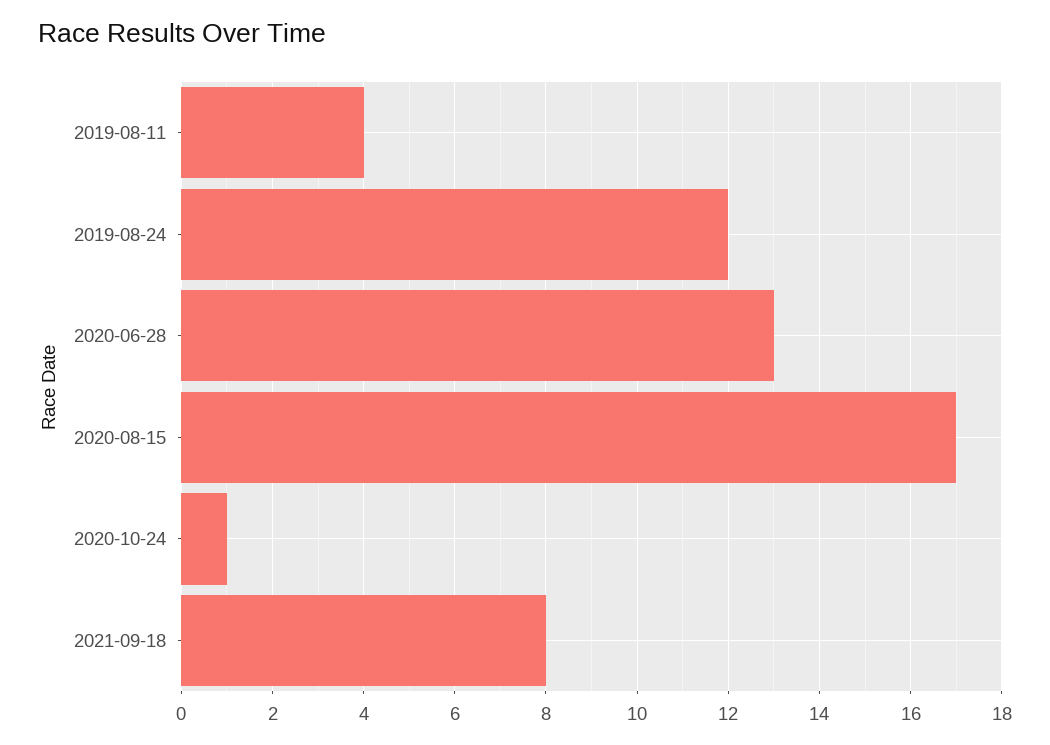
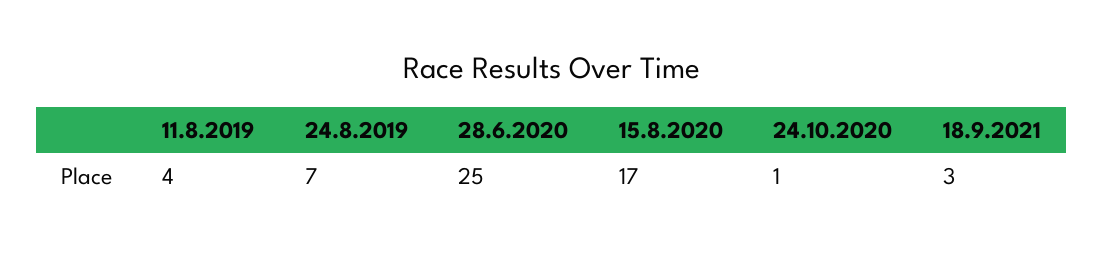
  {
    "2019-08-11": 4,
-   "2019-08-24": 12,
+   "2019-08-24": 7,
-   "2020-06-28": 13,
+   "2020-06-28": 25,
    "2020-08-15": 17,
    "2020-10-24": 1,
-   "2021-09-18": 8
+   "2021-09-18": 3
  }

